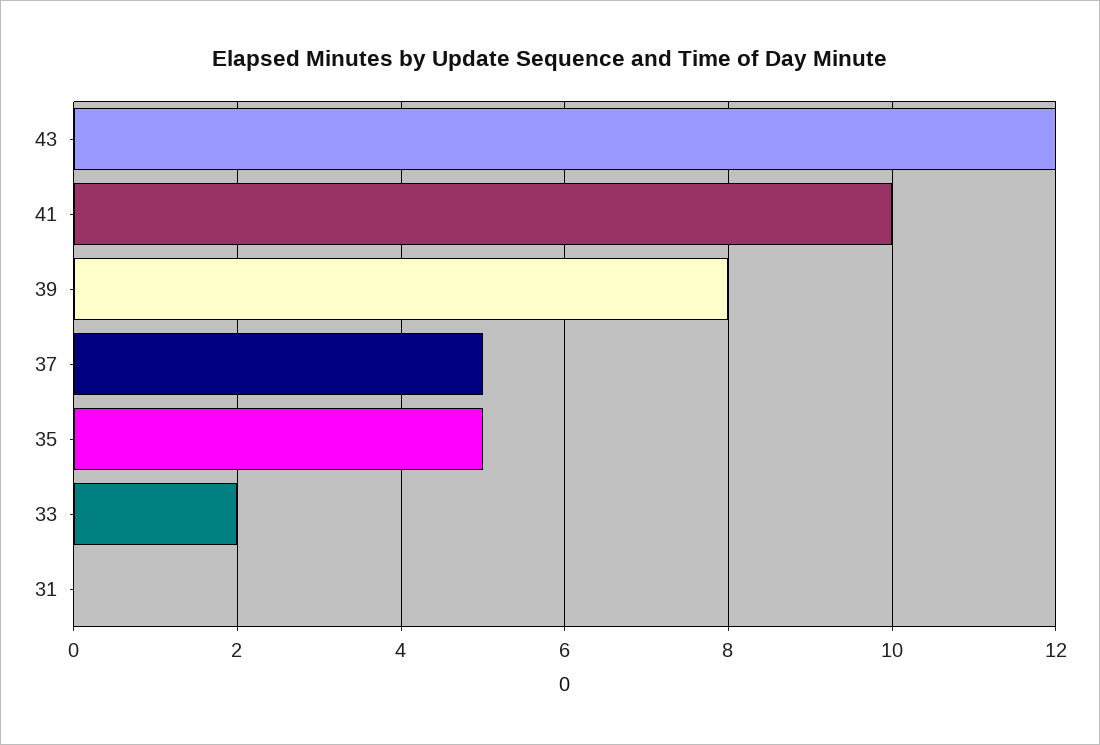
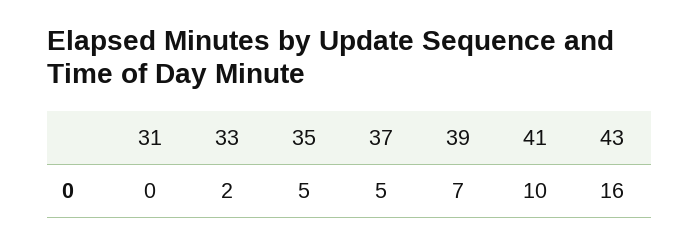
  {
-   "43": 12,
+   "43": 16,
    "41": 10,
-   "39": 8,
+   "39": 7,
    "37": 5,
    "35": 5,
    "33": 2,
    "31": 0
  }

